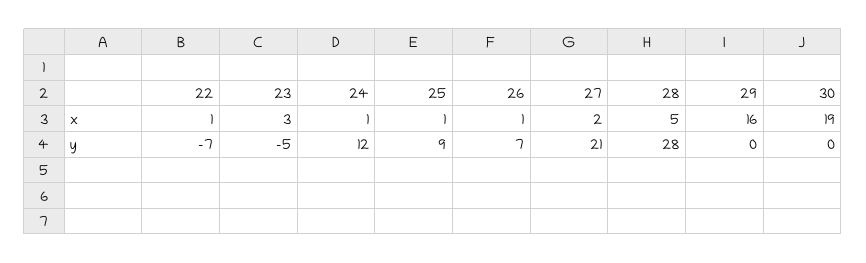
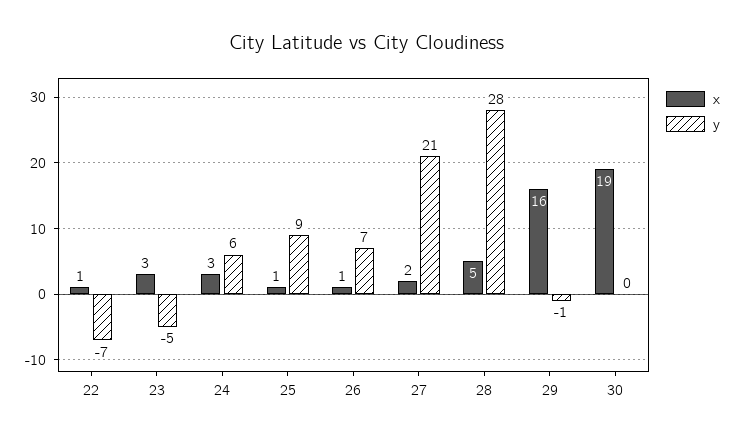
  {
    "x": {
      "22": 1,
      "23": 3,
-     "24": 1,
+     "24": 3,
      "25": 1,
      "26": 1,
      "27": 2,
      "28": 5,
      "29": 16,
      "30": 19
    },
    "y": {
      "22": -7,
      "23": -5,
-     "24": 12,
+     "24": 6,
      "25": 9,
      "26": 7,
      "27": 21,
      "28": 28,
-     "29": 0,
+     "29": -1,
      "30": 0
    }
  }

